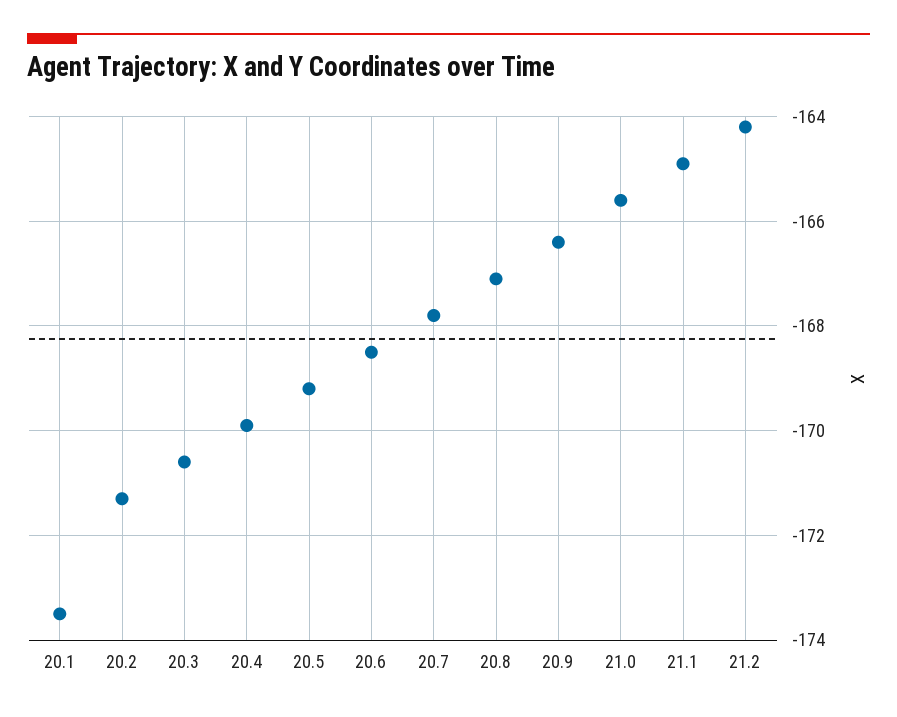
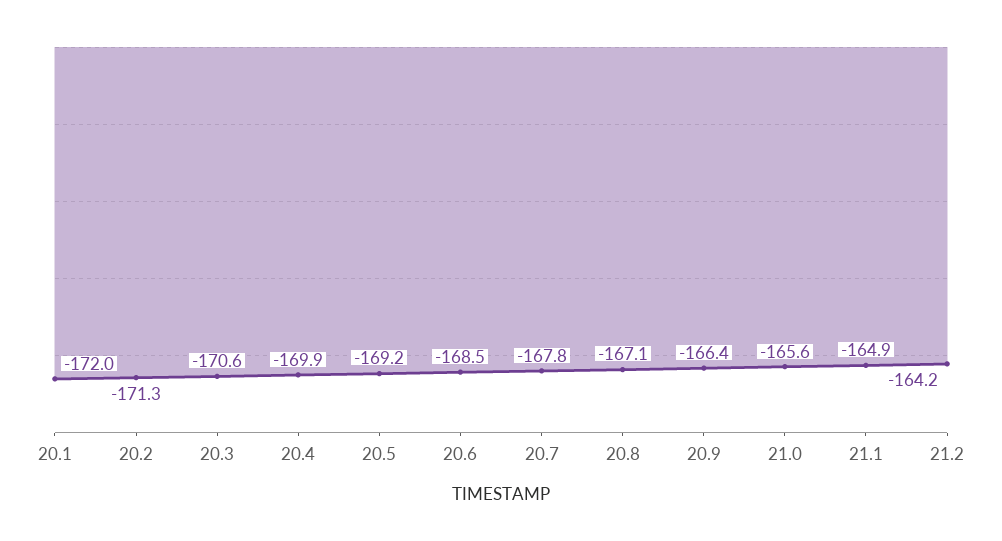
  {
-   "20.1": -173.5,
+   "20.1": -172,
    "20.2": -171.3,
    "20.3": -170.6,
    "20.4": -169.9,
    "20.5": -169.2,
    "20.6": -168.5,
    "20.7": -167.8,
    "20.8": -167.1,
    "20.9": -166.4,
    "21.0": -165.6,
    "21.1": -164.9,
    "21.2": -164.2
  }

